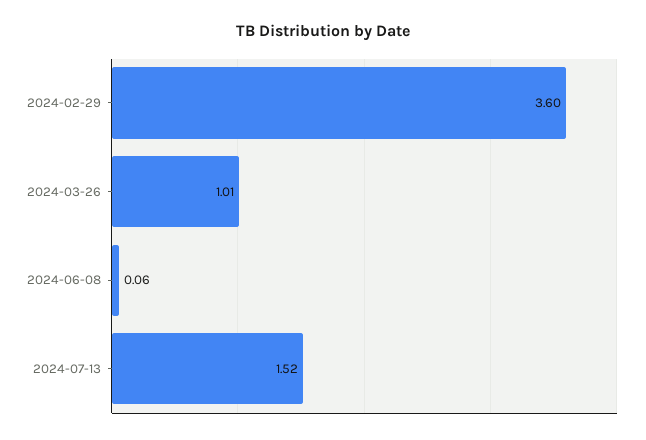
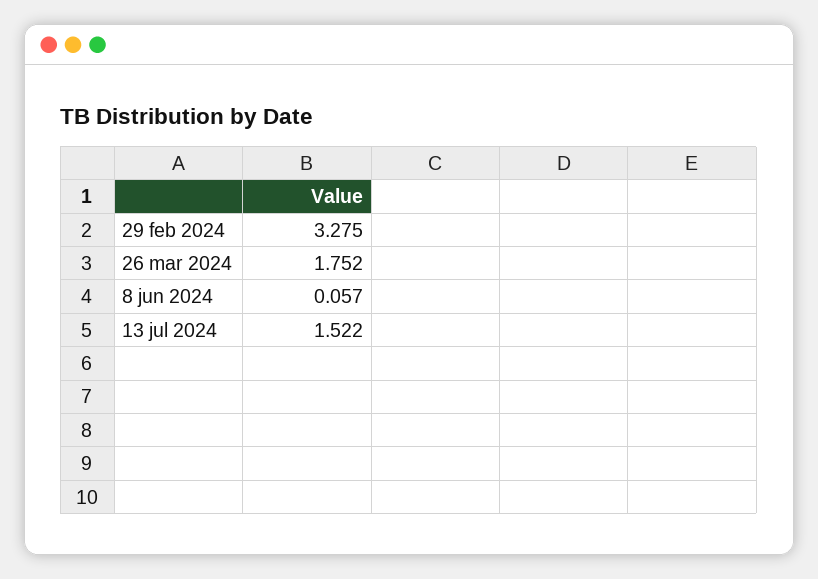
  {
-   "2024-02-29": 3.6,
+   "2024-02-29": 3.275,
-   "2024-03-26": 1.01,
+   "2024-03-26": 1.752,
    "2024-06-08": 0.057,
    "2024-07-13": 1.522
  }

